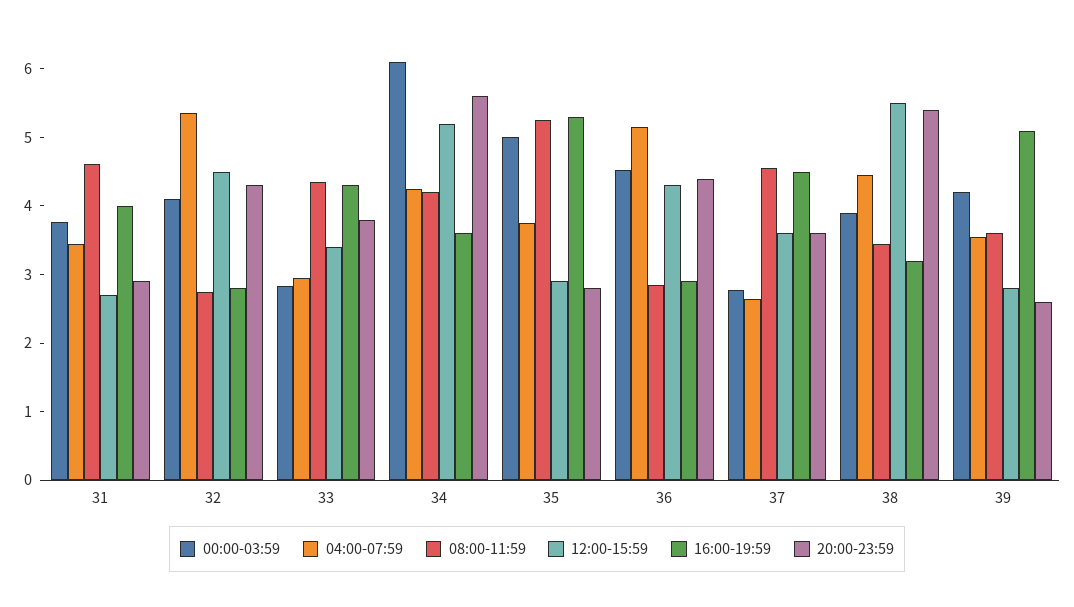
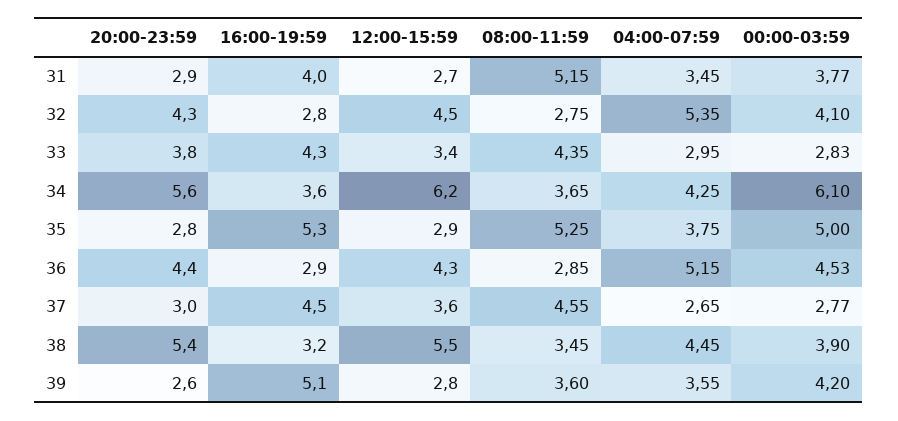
  {
    "00:00-03:59": {
      "31": 3.77,
      "32": 4.1,
      "33": 2.83,
      "34": 6.1,
      "35": 5,
      "36": 4.53,
      "37": 2.77,
      "38": 3.9,
      "39": 4.2
    },
    "04:00-07:59": {
      "31": 3.45,
      "32": 5.35,
      "33": 2.95,
      "34": 4.25,
      "35": 3.75,
      "36": 5.15,
      "37": 2.65,
      "38": 4.45,
      "39": 3.55
    },
    "08:00-11:59": {
-     "31": 4.6,
+     "31": 5.15,
      "32": 2.75,
      "33": 4.35,
-     "34": 4.2,
+     "34": 3.65,
      "35": 5.25,
      "36": 2.85,
      "37": 4.55,
      "38": 3.45,
      "39": 3.6
    },
    "12:00-15:59": {
      "31": 2.7,
      "32": 4.5,
      "33": 3.4,
-     "34": 5.2,
+     "34": 6.2,
      "35": 2.9,
      "36": 4.3,
      "37": 3.6,
      "38": 5.5,
      "39": 2.8
    },
    "16:00-19:59": {
      "31": 4,
      "32": 2.8,
      "33": 4.3,
      "34": 3.6,
      "35": 5.3,
      "36": 2.9,
      "37": 4.5,
      "38": 3.2,
      "39": 5.1
    },
    "20:00-23:59": {
      "31": 2.9,
      "32": 4.3,
      "33": 3.8,
      "34": 5.6,
      "35": 2.8,
      "36": 4.4,
-     "37": 3.6,
+     "37": 3,
      "38": 5.4,
      "39": 2.6
    }
  }

